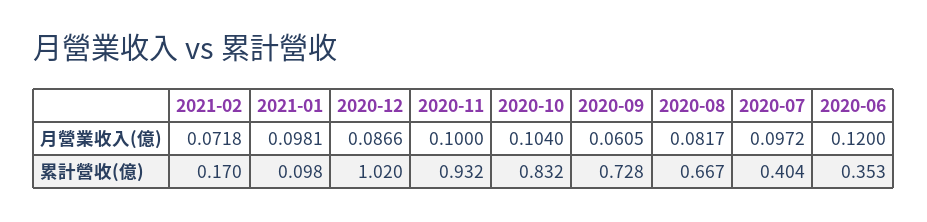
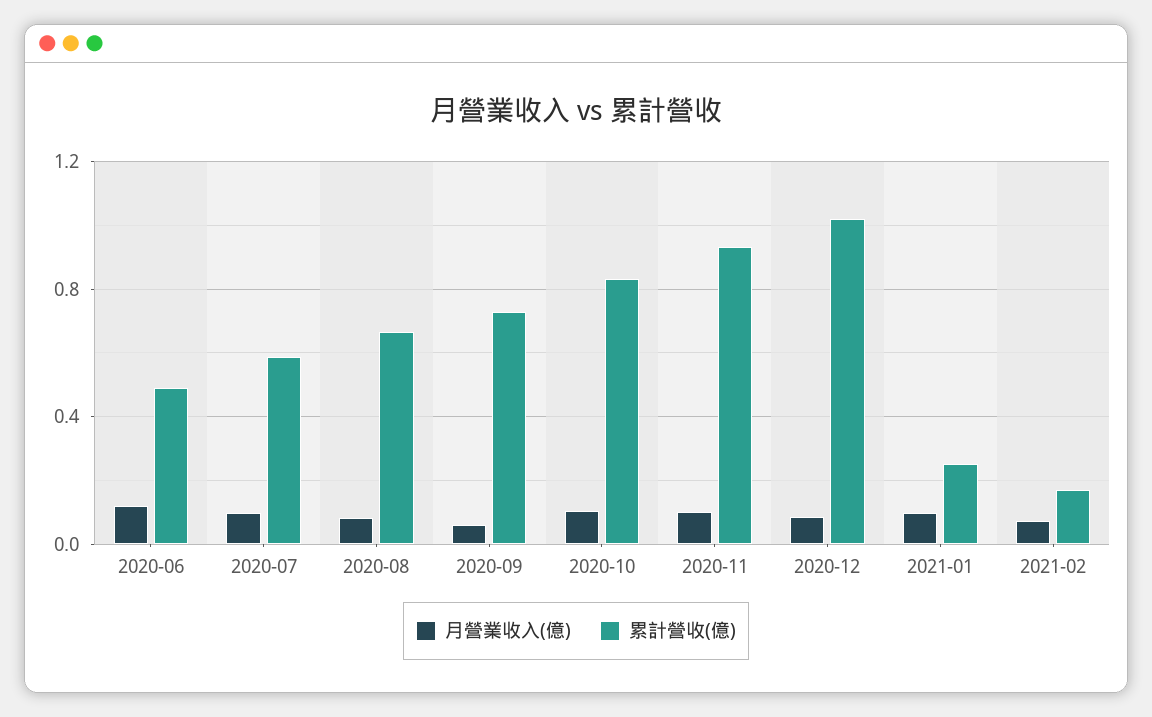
  {
    "月營業收入(億)": {
      "2021-02": 0.0718,
      "2021-01": 0.0981,
      "2020-12": 0.0866,
      "2020-11": 0.1,
      "2020-10": 0.104,
      "2020-09": 0.0605,
      "2020-08": 0.0817,
      "2020-07": 0.0972,
      "2020-06": 0.12
    },
    "累計營收(億)": {
      "2021-02": 0.17,
-     "2021-01": 0.098,
+     "2021-01": 0.25,
      "2020-12": 1.02,
      "2020-11": 0.932,
      "2020-10": 0.832,
      "2020-09": 0.728,
      "2020-08": 0.667,
-     "2020-07": 0.404,
+     "2020-07": 0.6,
-     "2020-06": 0.353
+     "2020-06": 0.5
    }
  }

